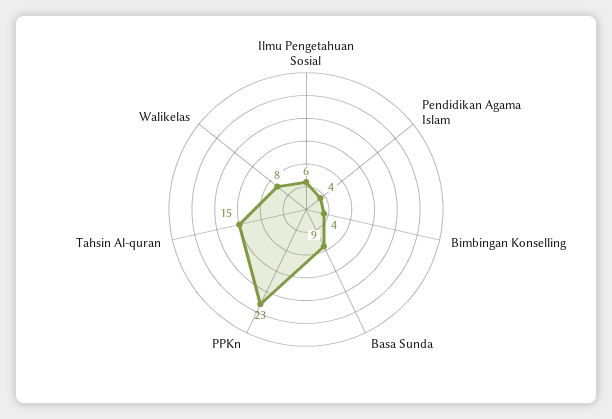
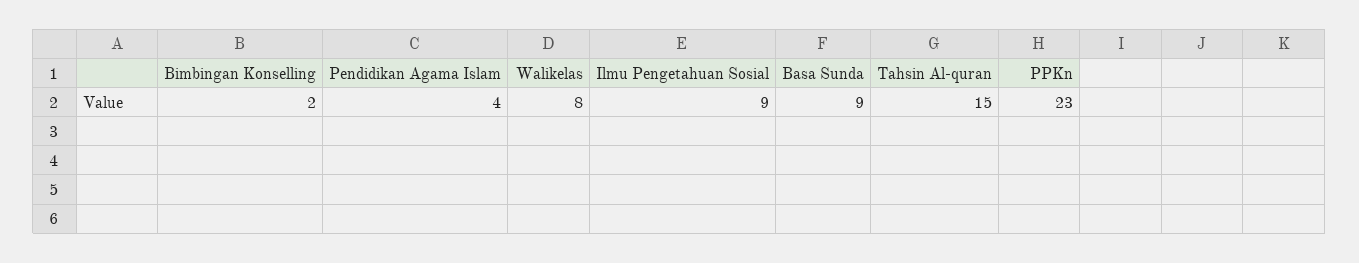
  {
-   "Ilmu Pengetahuan Sosial": 6,
+   "Ilmu Pengetahuan Sosial": 9,
    "Pendidikan Agama Islam": 4,
-   "Bimbingan Konselling": 4,
+   "Bimbingan Konselling": 2,
    "Basa Sunda": 9,
    "PPKn": 23,
    "Tahsin Al-quran": 15,
    "Walikelas": 8
  }

